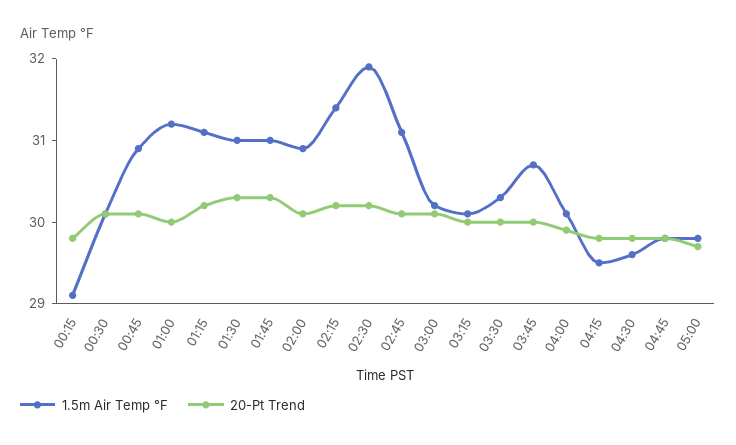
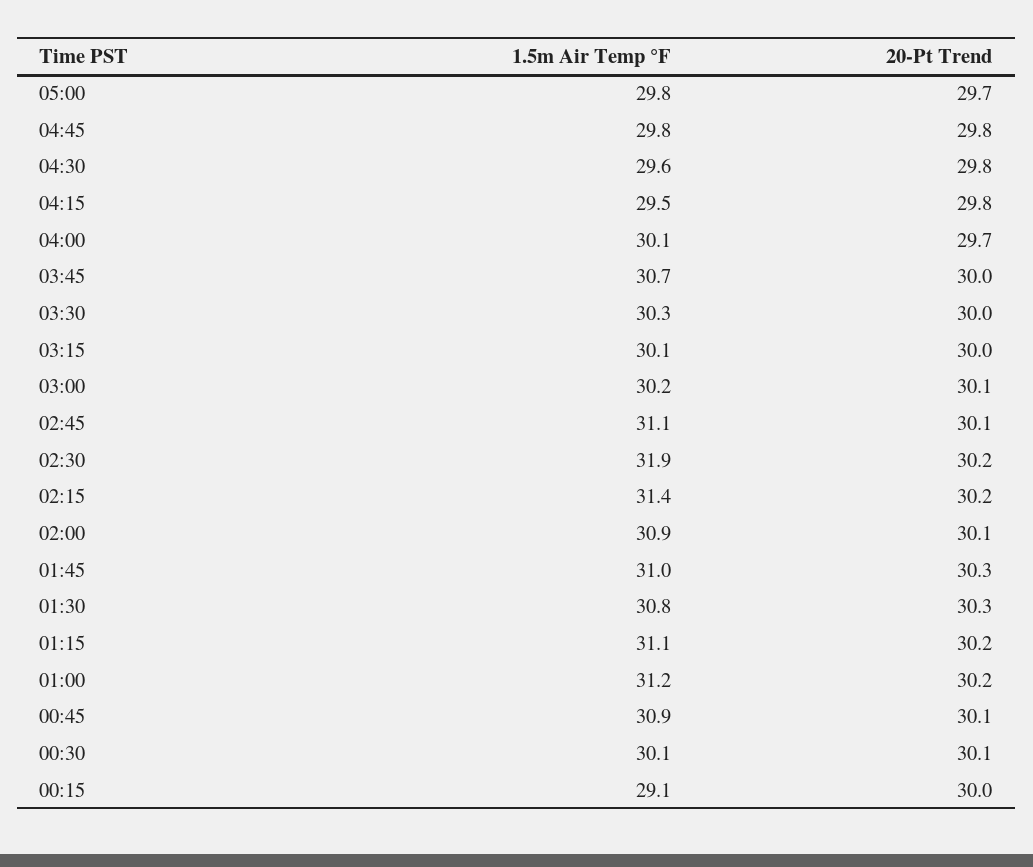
  {
    "1.5m Air Temp °F": {
      "00:15": 29.1,
      "00:30": 30.1,
      "00:45": 30.9,
      "01:00": 31.2,
      "01:15": 31.1,
-     "01:30": 31,
+     "01:30": 30.8,
      "01:45": 31,
      "02:00": 30.9,
      "02:15": 31.4,
      "02:30": 31.9,
      "02:45": 31.1,
      "03:00": 30.2,
      "03:15": 30.1,
      "03:30": 30.3,
      "03:45": 30.7,
      "04:00": 30.1,
      "04:15": 29.5,
      "04:30": 29.6,
      "04:45": 29.8,
      "05:00": 29.8
    },
    "20-Pt Trend": {
-     "00:15": 29.8,
+     "00:15": 30,
      "00:30": 30.1,
      "00:45": 30.1,
-     "01:00": 30,
+     "01:00": 30.2,
      "01:15": 30.2,
      "01:30": 30.3,
      "01:45": 30.3,
      "02:00": 30.1,
      "02:15": 30.2,
      "02:30": 30.2,
      "02:45": 30.1,
      "03:00": 30.1,
      "03:15": 30,
      "03:30": 30,
      "03:45": 30,
-     "04:00": 29.9,
+     "04:00": 29.7,
      "04:15": 29.8,
      "04:30": 29.8,
      "04:45": 29.8,
      "05:00": 29.7
    }
  }

